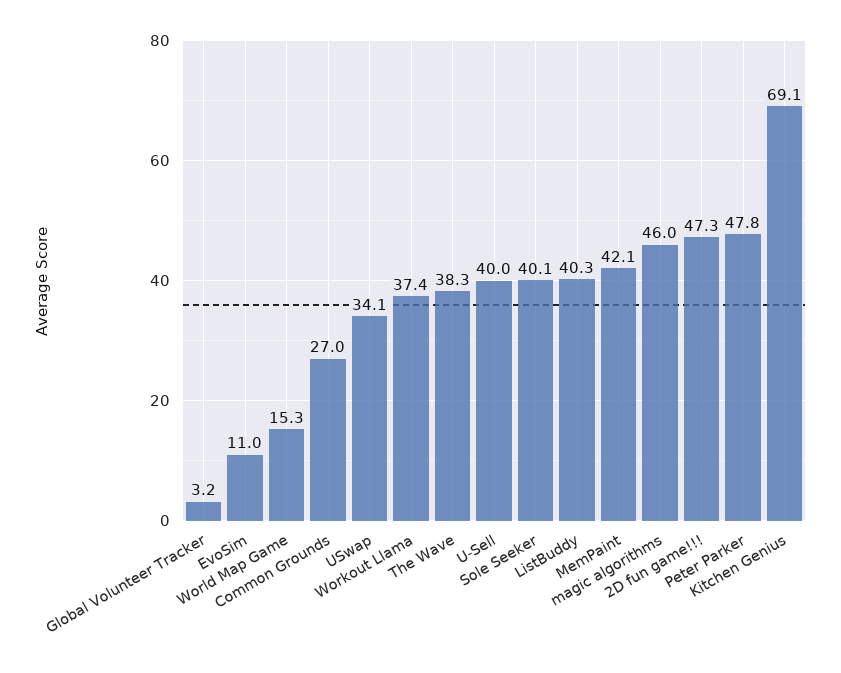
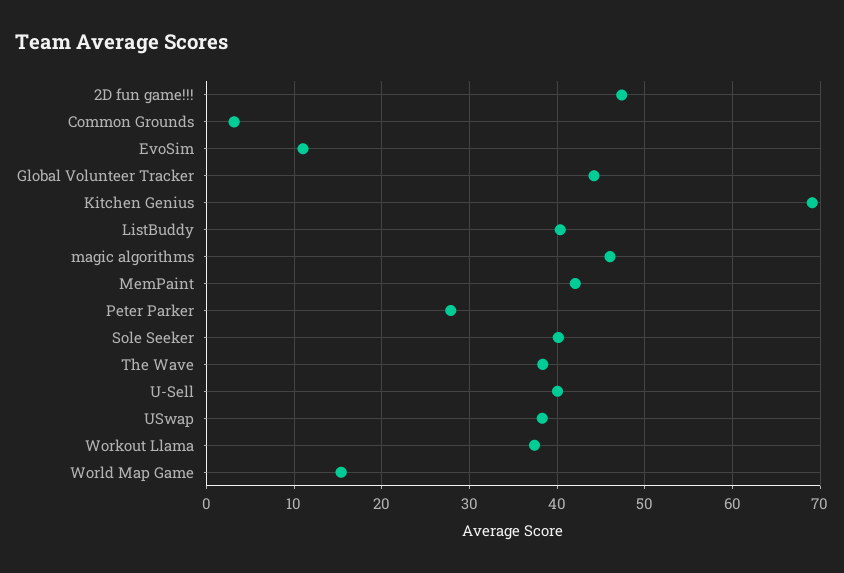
  {
-   "Global Volunteer Tracker": 3.2,
+   "Global Volunteer Tracker": 44,
    "EvoSim": 11,
    "World Map Game": 15.3,
-   "Common Grounds": 27,
+   "Common Grounds": 3,
-   "USwap": 34.1,
+   "USwap": 38,
    "Workout Llama": 37.4,
    "The Wave": 38.3,
    "U-Sell": 40,
    "Sole Seeker": 40.1,
    "ListBuddy": 40.3,
    "MemPaint": 42.1,
    "magic algorithms": 46,
    "2D fun game!!!": 47.3,
-   "Peter Parker": 47.8,
+   "Peter Parker": 28,
    "Kitchen Genius": 69.1
  }

